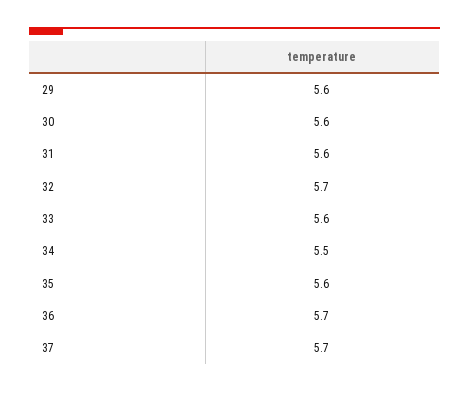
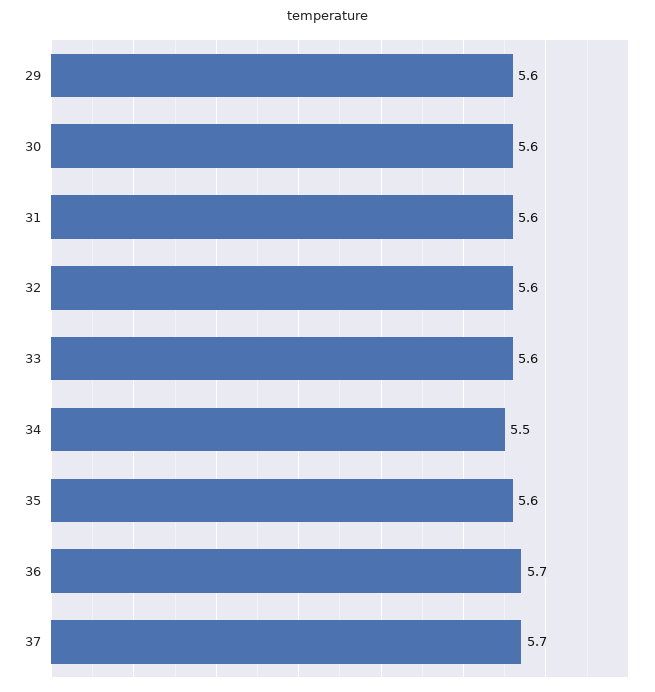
  {
    "29": 5.6,
    "30": 5.6,
    "31": 5.6,
-   "32": 5.7,
+   "32": 5.6,
    "33": 5.6,
    "34": 5.5,
    "35": 5.6,
    "36": 5.7,
    "37": 5.7
  }

